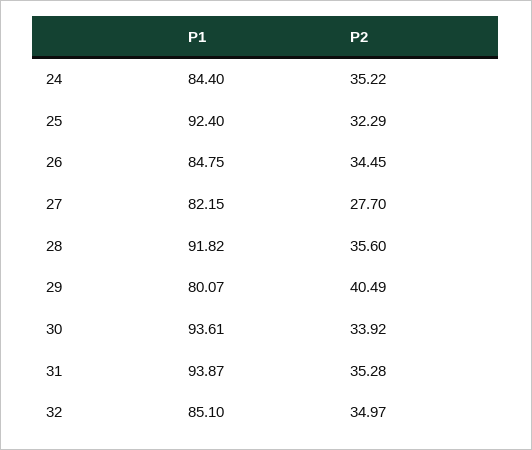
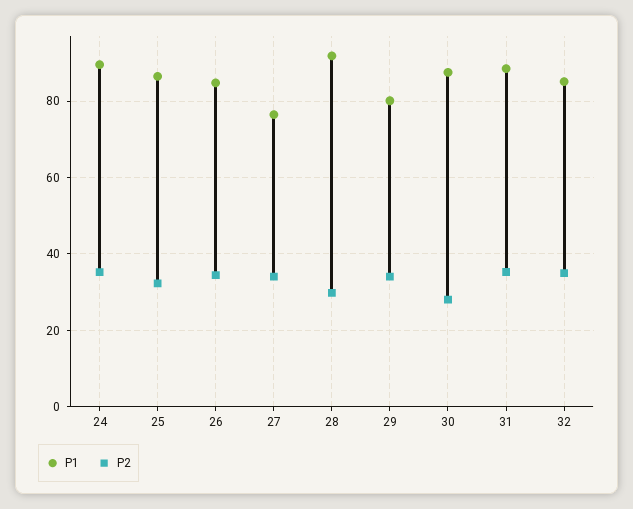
  {
    "P1": {
-     "24": 84.4,
+     "24": 90,
-     "25": 92.4,
+     "25": 86,
      "26": 84.75,
-     "27": 82.15,
+     "27": 76,
      "28": 91.82,
      "29": 80.07,
-     "30": 93.61,
+     "30": 88,
-     "31": 93.87,
+     "31": 88,
      "32": 85.1
    },
    "P2": {
      "24": 35.22,
      "25": 32.29,
      "26": 34.45,
-     "27": 27.7,
+     "27": 34,
-     "28": 35.6,
+     "28": 30,
-     "29": 40.49,
+     "29": 34,
-     "30": 33.92,
+     "30": 28,
      "31": 35.28,
      "32": 34.97
    }
  }

